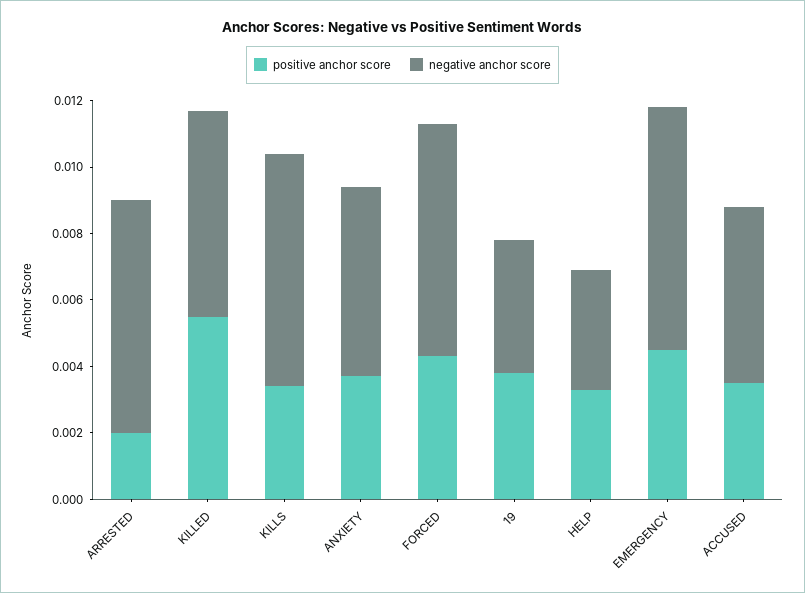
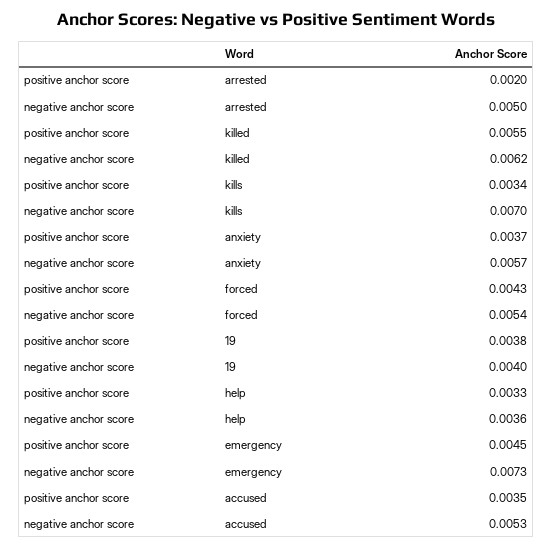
  {
    "positive anchor score": {
      "ARRESTED": 0.002,
      "KILLED": 0.0055,
      "KILLS": 0.0034,
      "ANXIETY": 0.0037,
      "FORCED": 0.0043,
      "19": 0.0038,
      "HELP": 0.0033,
      "EMERGENCY": 0.0045,
      "ACCUSED": 0.0035
    },
    "negative anchor score": {
-     "ARRESTED": 0.007,
+     "ARRESTED": 0.005,
      "KILLED": 0.0062,
      "KILLS": 0.007,
      "ANXIETY": 0.0057,
-     "FORCED": 0.007,
+     "FORCED": 0.0054,
      "19": 0.004,
      "HELP": 0.0036,
      "EMERGENCY": 0.0073,
      "ACCUSED": 0.0053
    }
  }

